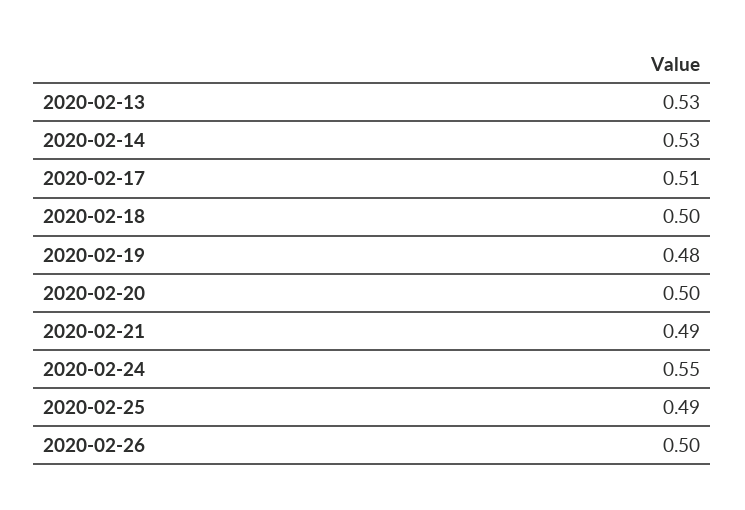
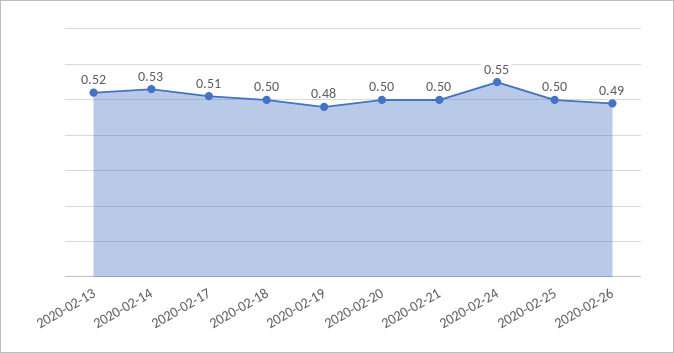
  {
-   "2020-02-13": 0.53,
+   "2020-02-13": 0.52,
    "2020-02-14": 0.53,
    "2020-02-17": 0.51,
    "2020-02-18": 0.5,
    "2020-02-19": 0.48,
    "2020-02-20": 0.5,
-   "2020-02-21": 0.49,
+   "2020-02-21": 0.5,
    "2020-02-24": 0.55,
-   "2020-02-25": 0.49,
+   "2020-02-25": 0.5,
-   "2020-02-26": 0.5
+   "2020-02-26": 0.49
  }

